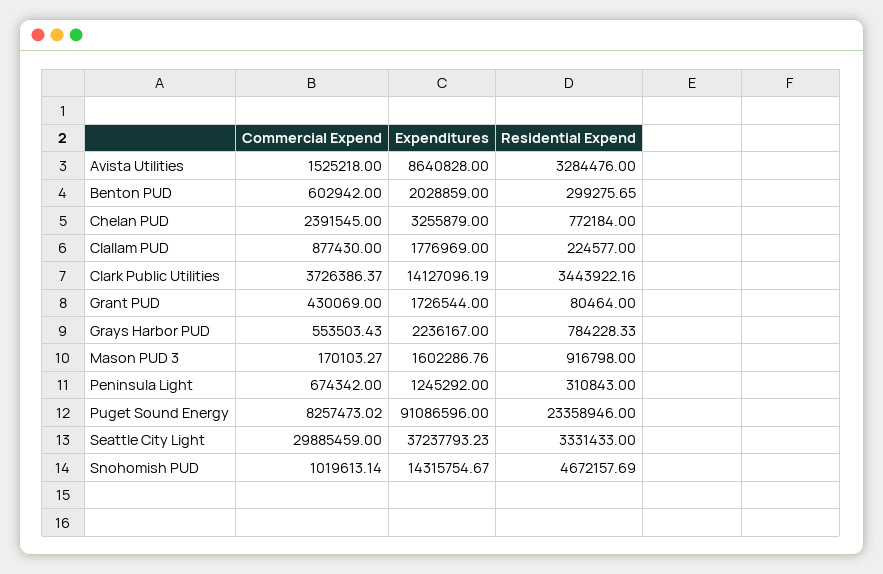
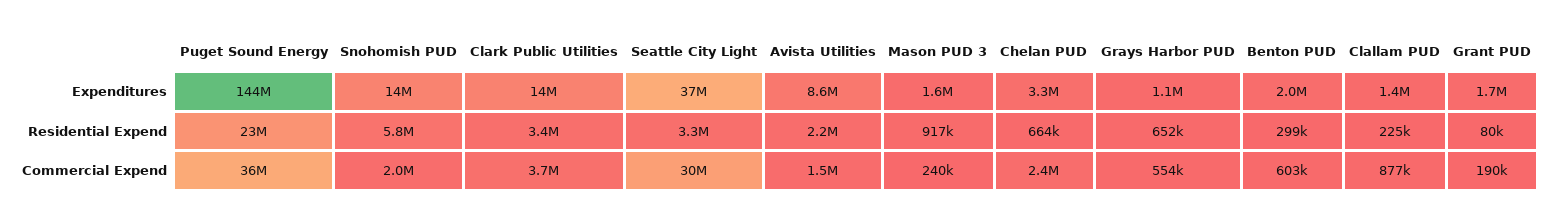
  {
    "Commercial Expend": {
      "Avista Utilities": 1525218,
      "Benton PUD": 602942,
      "Chelan PUD": 2391545,
      "Clallam PUD": 877430,
      "Clark Public Utilities": 3726386.37,
-     "Grant PUD": 430069,
+     "Grant PUD": 190000,
      "Grays Harbor PUD": 553503.43,
-     "Mason PUD 3": 170103.27,
+     "Mason PUD 3": 240000,
-     "Peninsula Light": 674342,
-     "Puget Sound Energy": 8257473.02,
+     "Puget Sound Energy": 36000000,
      "Seattle City Light": 29885459,
-     "Snohomish PUD": 1019613.14
+     "Snohomish PUD": 2000000
    },
    "Expenditures": {
      "Avista Utilities": 8640828,
      "Benton PUD": 2028859,
      "Chelan PUD": 3255879,
-     "Clallam PUD": 1776969,
+     "Clallam PUD": 1400000,
      "Clark Public Utilities": 14127096.19,
      "Grant PUD": 1726544,
-     "Grays Harbor PUD": 2236167,
+     "Grays Harbor PUD": 1100000,
      "Mason PUD 3": 1602286.76,
-     "Peninsula Light": 1245292,
-     "Puget Sound Energy": 91086596,
+     "Puget Sound Energy": 144000000,
      "Seattle City Light": 37237793.23,
      "Snohomish PUD": 14315754.67
    },
    "Residential Expend": {
-     "Avista Utilities": 3284476,
+     "Avista Utilities": 2200000,
      "Benton PUD": 299275.65,
-     "Chelan PUD": 772184,
+     "Chelan PUD": 664000,
      "Clallam PUD": 224577,
      "Clark Public Utilities": 3443922.16,
      "Grant PUD": 80464,
-     "Grays Harbor PUD": 784228.33,
+     "Grays Harbor PUD": 652000,
      "Mason PUD 3": 916798,
-     "Peninsula Light": 310843,
      "Puget Sound Energy": 23358946,
      "Seattle City Light": 3331433,
-     "Snohomish PUD": 4672157.69
+     "Snohomish PUD": 5800000
    }
  }

